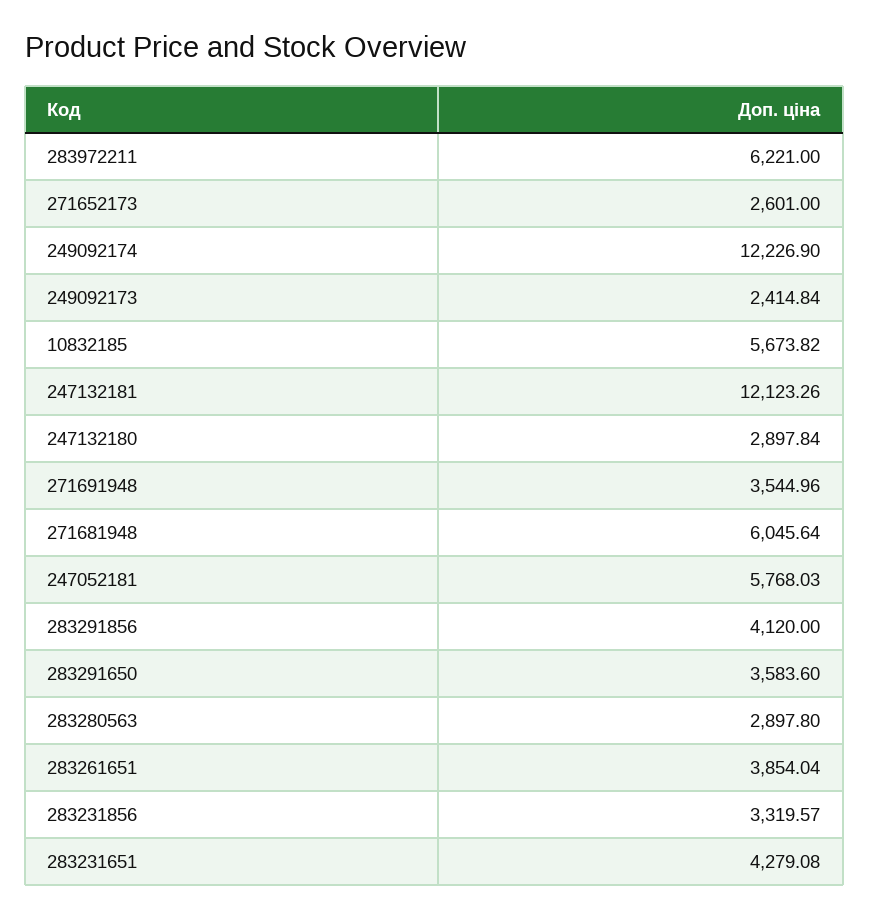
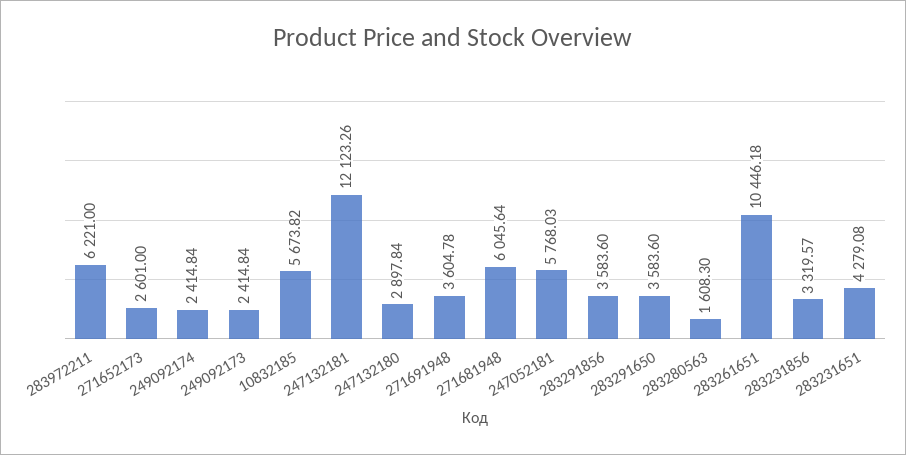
  {
    "283972211": 6221,
    "271652173": 2601,
-   "249092174": 12226.9,
+   "249092174": 2414.84,
    "249092173": 2414.84,
    "10832185": 5673.82,
    "247132181": 12123.26,
    "247132180": 2897.84,
-   "271691948": 3544.96,
+   "271691948": 3604.78,
    "271681948": 6045.64,
    "247052181": 5768.03,
-   "283291856": 4120,
+   "283291856": 3583.6,
    "283291650": 3583.6,
-   "283280563": 2897.8,
+   "283280563": 1608.3,
-   "283261651": 3854.04,
+   "283261651": 10446.18,
    "283231856": 3319.57,
    "283231651": 4279.08
  }

